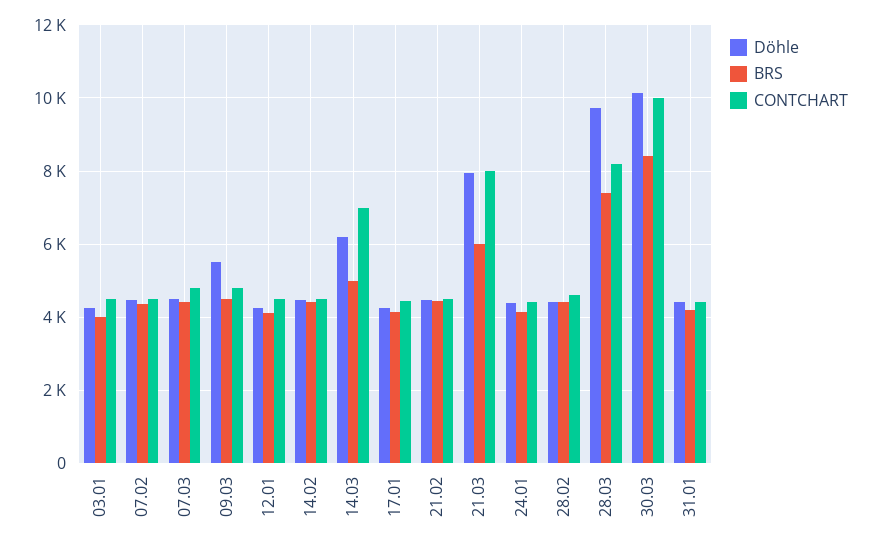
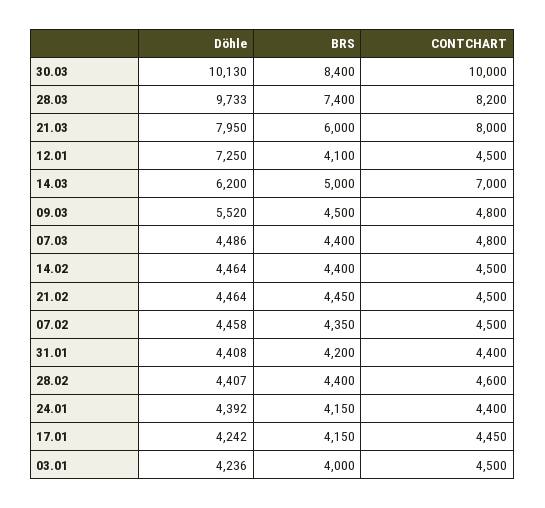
  {
    "Döhle": {
      "03.01": 4236,
      "07.02": 4458,
      "07.03": 4486,
      "09.03": 5520,
-     "12.01": 4200,
+     "12.01": 7250,
      "14.02": 4464,
      "14.03": 6200,
      "17.01": 4242,
      "21.02": 4464,
      "21.03": 7950,
      "24.01": 4392,
      "28.02": 4407,
      "28.03": 9733,
      "30.03": 10130,
      "31.01": 4408
    },
    "BRS": {
      "03.01": 4000,
      "07.02": 4350,
      "07.03": 4400,
      "09.03": 4500,
      "12.01": 4100,
      "14.02": 4400,
      "14.03": 5000,
      "17.01": 4150,
      "21.02": 4450,
      "21.03": 6000,
      "24.01": 4150,
      "28.02": 4400,
      "28.03": 7400,
      "30.03": 8400,
      "31.01": 4200
    },
    "CONTCHART": {
      "03.01": 4500,
      "07.02": 4500,
      "07.03": 4800,
      "09.03": 4800,
      "12.01": 4500,
      "14.02": 4500,
      "14.03": 7000,
      "17.01": 4450,
      "21.02": 4500,
      "21.03": 8000,
      "24.01": 4400,
      "28.02": 4600,
      "28.03": 8200,
      "30.03": 10000,
      "31.01": 4400
    }
  }

